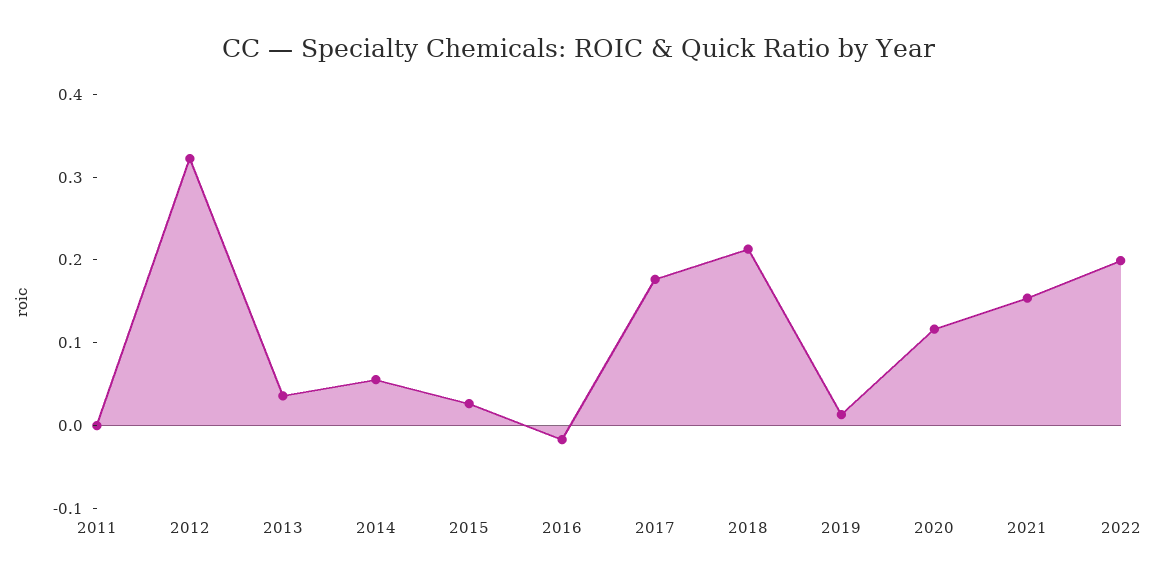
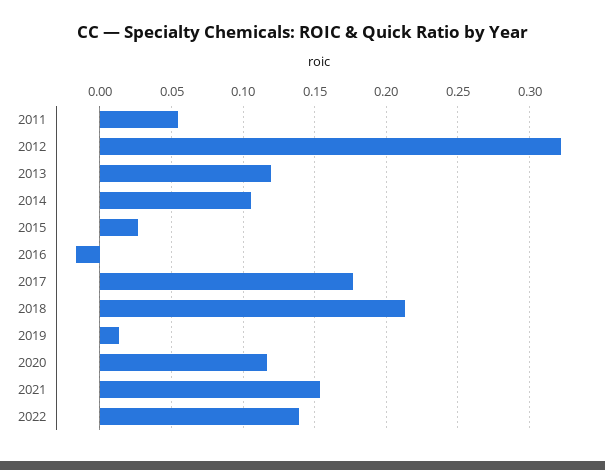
  {
-   "2011": 0,
+   "2011": 0.055,
    "2012": 0.32,
-   "2013": 0.04,
+   "2013": 0.12,
-   "2014": 0.06,
+   "2014": 0.105,
    "2015": 0.025,
    "2016": -0.015,
    "2017": 0.175,
    "2018": 0.215,
    "2019": 0.015,
    "2020": 0.115,
    "2021": 0.155,
-   "2022": 0.2
+   "2022": 0.14
  }

